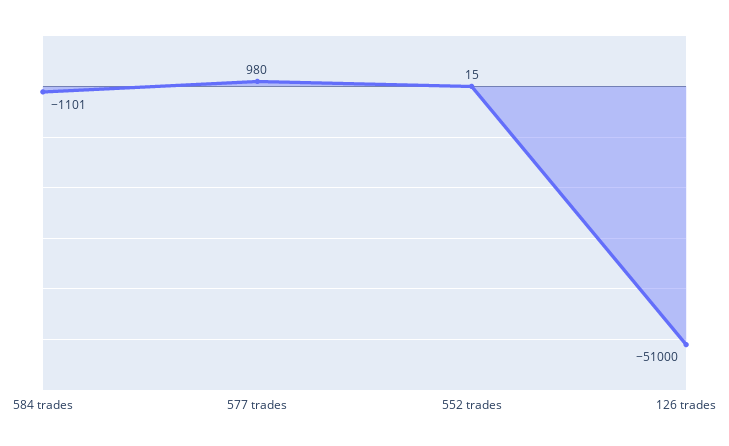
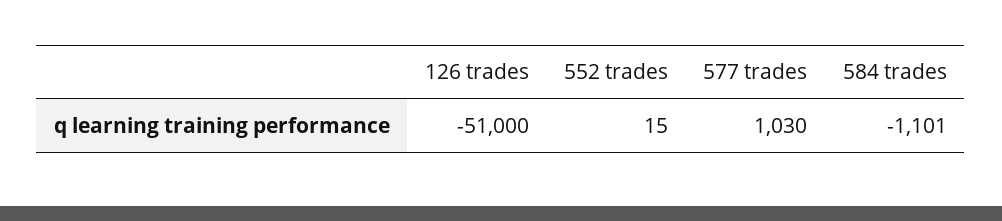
  {
    "584 trades": -1101,
-   "577 trades": 980,
+   "577 trades": 1030,
    "552 trades": 15,
    "126 trades": -51000
  }

